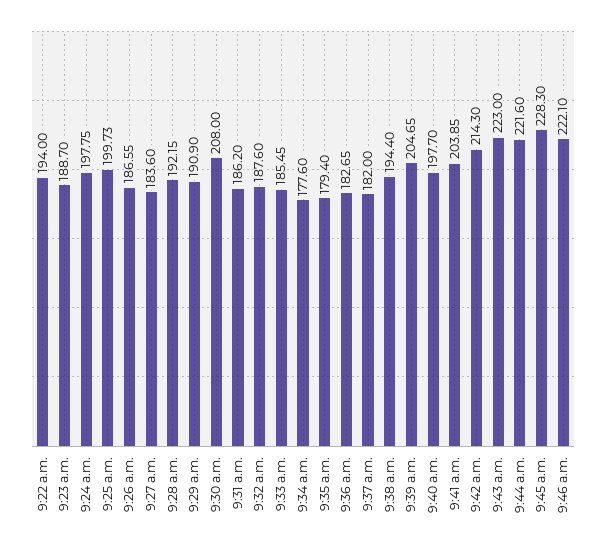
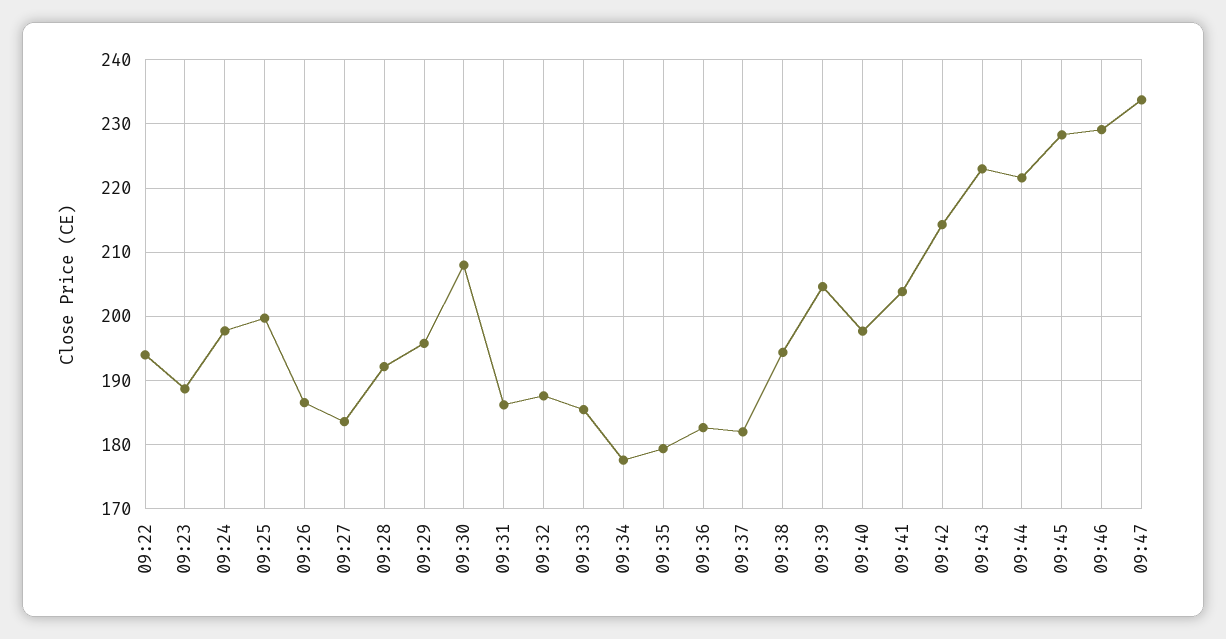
  {
    "9:22 a.m.": 194,
    "9:23 a.m.": 188.7,
    "9:24 a.m.": 197.75,
    "9:25 a.m.": 199.73,
    "9:26 a.m.": 186.55,
    "9:27 a.m.": 183.6,
    "9:28 a.m.": 192.15,
-   "9:29 a.m.": 190.9,
+   "9:29 a.m.": 196,
    "9:30 a.m.": 208,
    "9:31 a.m.": 186.2,
    "9:32 a.m.": 187.6,
    "9:33 a.m.": 185.45,
    "9:34 a.m.": 177.6,
    "9:35 a.m.": 179.4,
    "9:36 a.m.": 182.65,
    "9:37 a.m.": 182,
    "9:38 a.m.": 194.4,
    "9:39 a.m.": 204.65,
    "9:40 a.m.": 197.7,
    "9:41 a.m.": 203.85,
    "9:42 a.m.": 214.3,
    "9:43 a.m.": 223,
    "9:44 a.m.": 221.6,
    "9:45 a.m.": 228.3,
-   "9:46 a.m.": 222.1
+   "9:46 a.m.": 229,
+   "09:47": 234
  }

